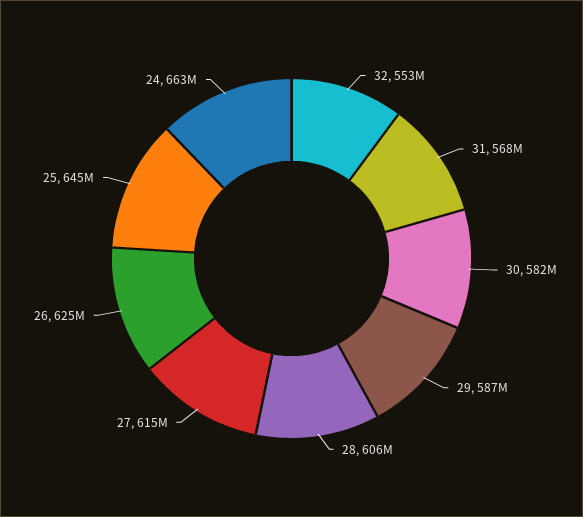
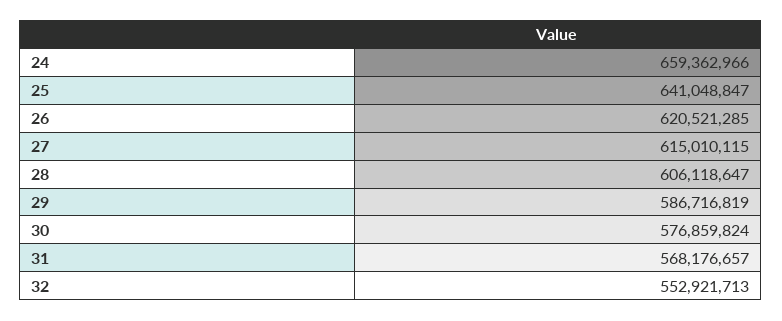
  {
    "32": 552921713,
    "31": 568176657,
-   "30": 582000000,
+   "30": 576859824,
    "29": 586716819,
    "28": 606118647,
    "27": 615010115,
-   "26": 625000000,
+   "26": 620521285,
-   "25": 645000000,
+   "25": 641048847,
-   "24": 663000000
+   "24": 659362966
  }

